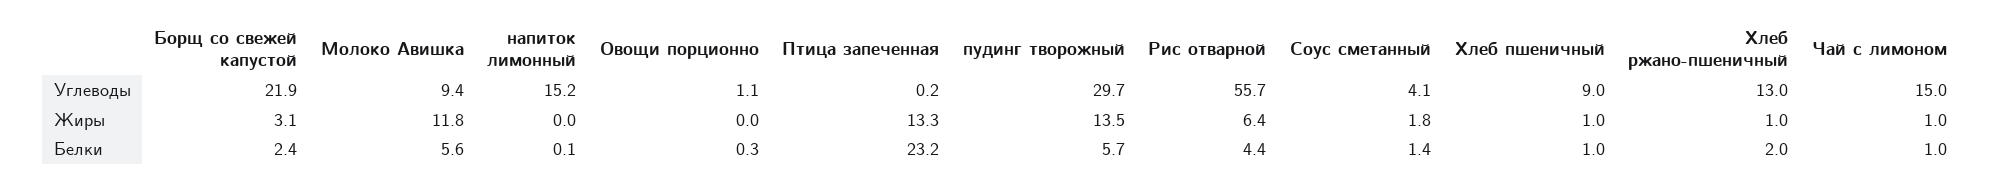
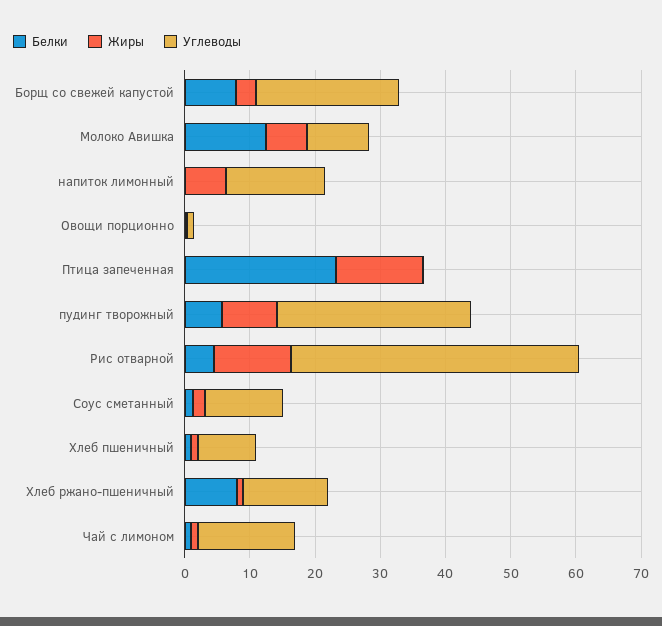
  {
    "Углеводы": {
      "Борщ со свежей капустой": 21.9,
      "Молоко Авишка": 9.4,
      "напиток лимонный": 15.2,
      "Овощи порционно": 1.1,
      "Птица запеченная": 0.2,
      "пудинг творожный": 29.7,
-     "Рис отварной": 55.7,
+     "Рис отварной": 44,
-     "Соус сметанный": 4.1,
+     "Соус сметанный": 12,
      "Хлеб пшеничный": 9,
      "Хлеб ржано-пшеничный": 13,
      "Чай с лимоном": 15
    },
    "Жиры": {
      "Борщ со свежей капустой": 3.1,
-     "Молоко Авишка": 11.8,
+     "Молоко Авишка": 6,
-     "напиток лимонный": 0,
+     "напиток лимонный": 6,
      "Овощи порционно": 0,
      "Птица запеченная": 13.3,
-     "пудинг творожный": 13.5,
+     "пудинг творожный": 8,
-     "Рис отварной": 6.4,
+     "Рис отварной": 12,
      "Соус сметанный": 1.8,
      "Хлеб пшеничный": 1,
      "Хлеб ржано-пшеничный": 1,
      "Чай с лимоном": 1
    },
    "Белки": {
-     "Борщ со свежей капустой": 2.4,
+     "Борщ со свежей капустой": 8,
-     "Молоко Авишка": 5.6,
+     "Молоко Авишка": 12,
      "напиток лимонный": 0.1,
      "Овощи порционно": 0.3,
      "Птица запеченная": 23.2,
      "пудинг творожный": 5.7,
      "Рис отварной": 4.4,
      "Соус сметанный": 1.4,
      "Хлеб пшеничный": 1,
-     "Хлеб ржано-пшеничный": 2,
+     "Хлеб ржано-пшеничный": 8,
      "Чай с лимоном": 1
    }
  }

